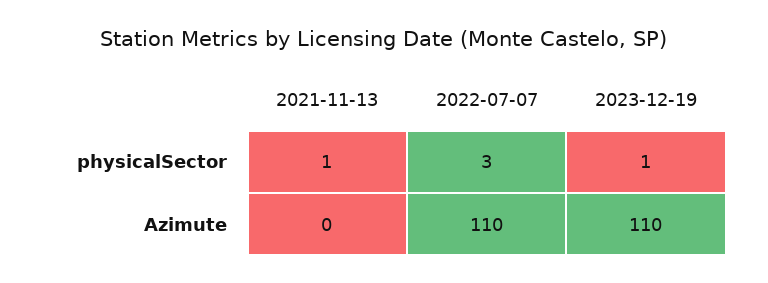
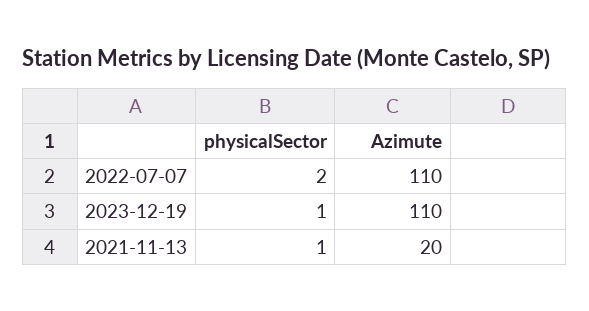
  {
    "2021-11-13": {
      "physicalSector": 1,
-     "Azimute": 0
+     "Azimute": 20
    },
    "2022-07-07": {
-     "physicalSector": 3,
+     "physicalSector": 2,
      "Azimute": 110
    },
    "2023-12-19": {
      "physicalSector": 1,
      "Azimute": 110
    }
  }

